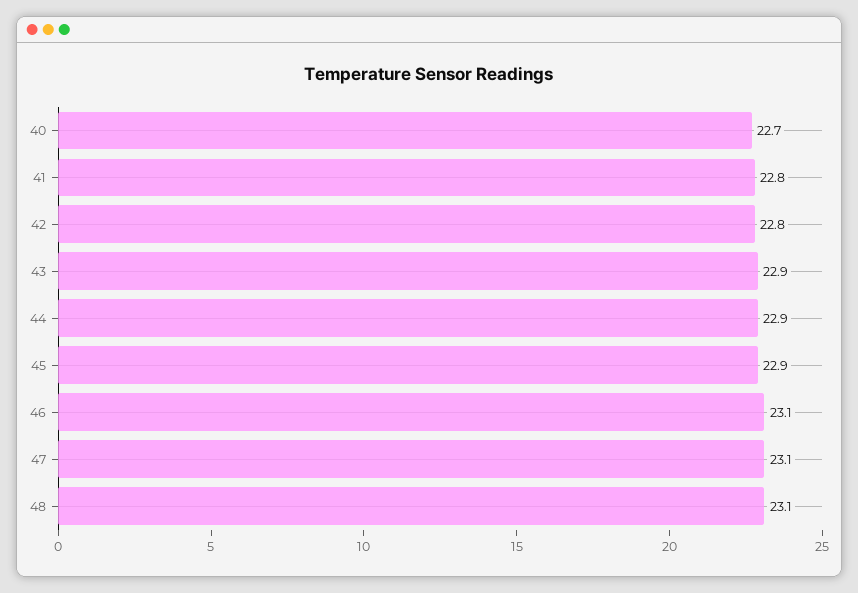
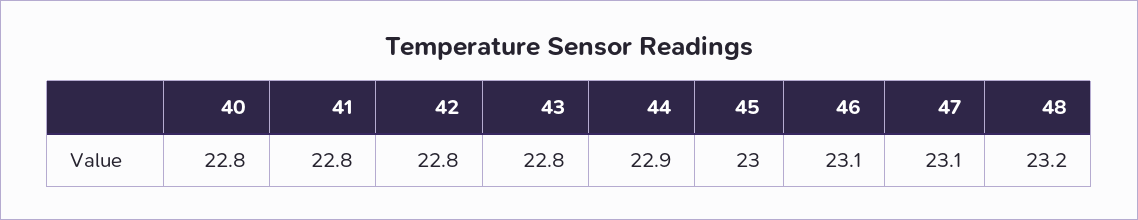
  {
-   "40": 22.7,
+   "40": 22.8,
    "41": 22.8,
    "42": 22.8,
-   "43": 22.9,
+   "43": 22.8,
    "44": 22.9,
-   "45": 22.9,
+   "45": 23,
    "46": 23.1,
    "47": 23.1,
-   "48": 23.1
+   "48": 23.2
  }

